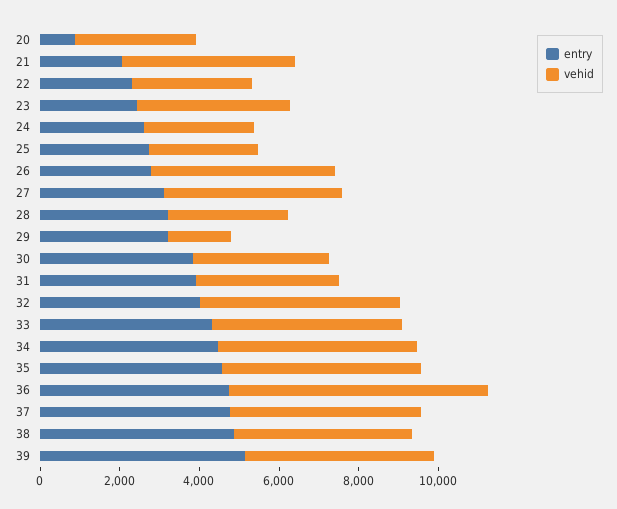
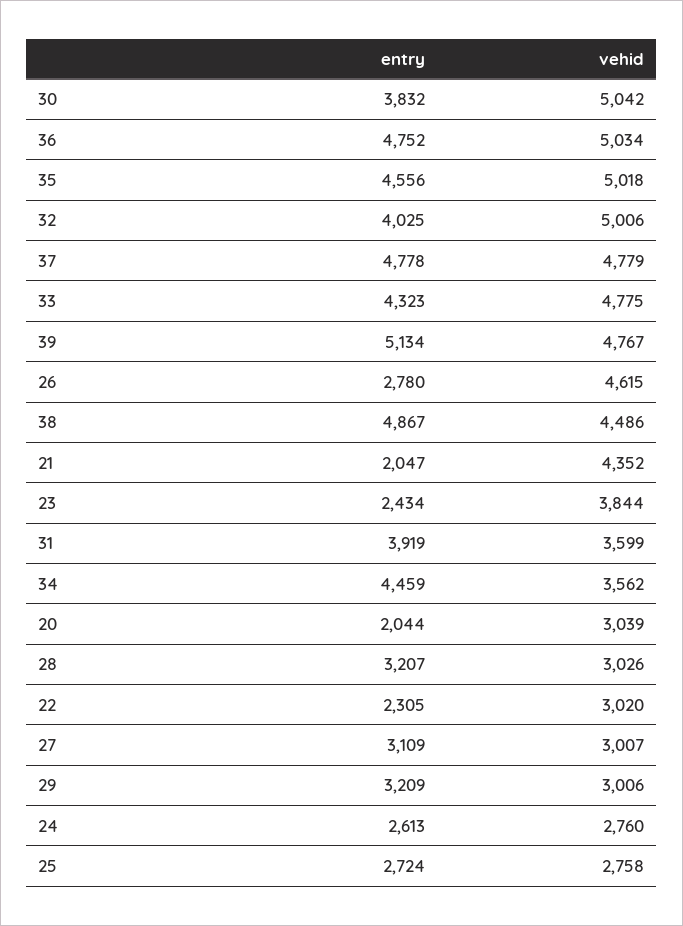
  {
    "entry": {
-     "20": 1000,
+     "20": 2044,
      "21": 2047,
      "22": 2305,
      "23": 2434,
      "24": 2613,
      "25": 2724,
      "26": 2780,
      "27": 3109,
      "28": 3207,
      "29": 3209,
      "30": 3832,
      "31": 3919,
      "32": 4025,
      "33": 4323,
      "34": 4459,
      "35": 4556,
      "36": 4752,
      "37": 4778,
      "38": 4867,
      "39": 5134
    },
    "vehid": {
      "20": 3039,
      "21": 4352,
      "22": 3020,
      "23": 3844,
      "24": 2760,
      "25": 2758,
      "26": 4615,
-     "27": 4500,
+     "27": 3007,
      "28": 3026,
-     "29": 1500,
+     "29": 3006,
-     "30": 3500,
+     "30": 5042,
      "31": 3599,
      "32": 5006,
      "33": 4775,
-     "34": 5000,
+     "34": 3562,
      "35": 5018,
-     "36": 6500,
+     "36": 5034,
      "37": 4779,
      "38": 4486,
      "39": 4767
    }
  }

